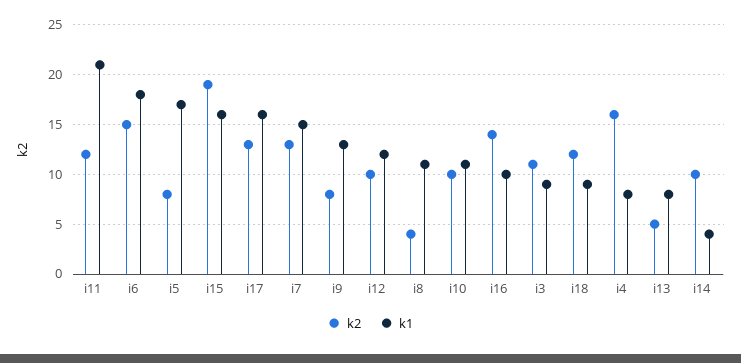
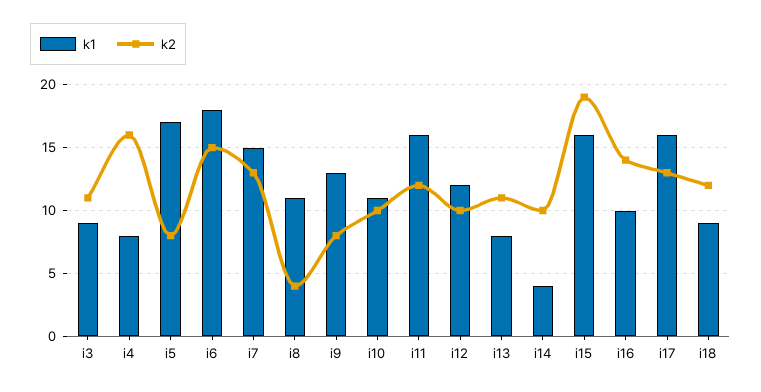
  {
    "k2": {
      "i11": 12,
      "i6": 15,
      "i5": 8,
      "i15": 19,
      "i17": 13,
      "i7": 13,
      "i9": 8,
      "i12": 10,
      "i8": 4,
      "i10": 10,
      "i16": 14,
      "i3": 11,
      "i18": 12,
      "i4": 16,
-     "i13": 5,
+     "i13": 11,
      "i14": 10
    },
    "k1": {
-     "i11": 21,
+     "i11": 16,
      "i6": 18,
      "i5": 17,
      "i15": 16,
      "i17": 16,
      "i7": 15,
      "i9": 13,
      "i12": 12,
      "i8": 11,
      "i10": 11,
      "i16": 10,
      "i3": 9,
      "i18": 9,
      "i4": 8,
      "i13": 8,
      "i14": 4
    }
  }

